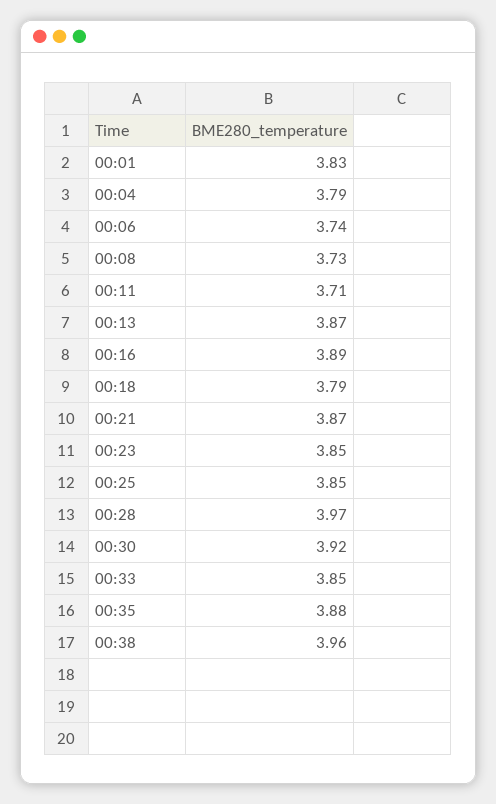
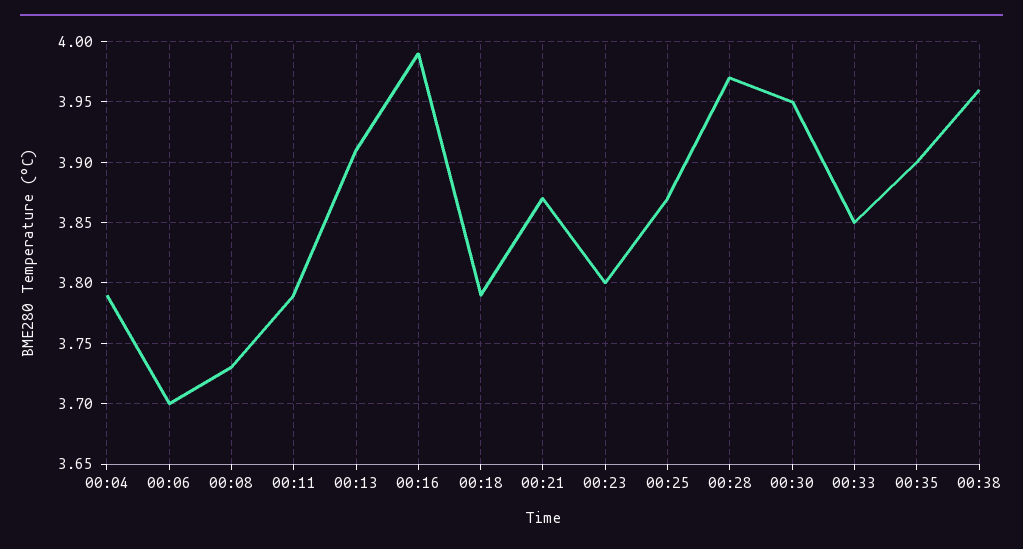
  {
-   "00:01": 3.83,
    "00:04": 3.79,
-   "00:06": 3.74,
+   "00:06": 3.7,
    "00:08": 3.73,
-   "00:11": 3.71,
+   "00:11": 3.79,
-   "00:13": 3.87,
+   "00:13": 3.91,
-   "00:16": 3.89,
+   "00:16": 3.99,
    "00:18": 3.79,
    "00:21": 3.87,
-   "00:23": 3.85,
+   "00:23": 3.8,
-   "00:25": 3.85,
+   "00:25": 3.87,
    "00:28": 3.97,
-   "00:30": 3.92,
+   "00:30": 3.95,
    "00:33": 3.85,
-   "00:35": 3.88,
+   "00:35": 3.9,
    "00:38": 3.96
  }

